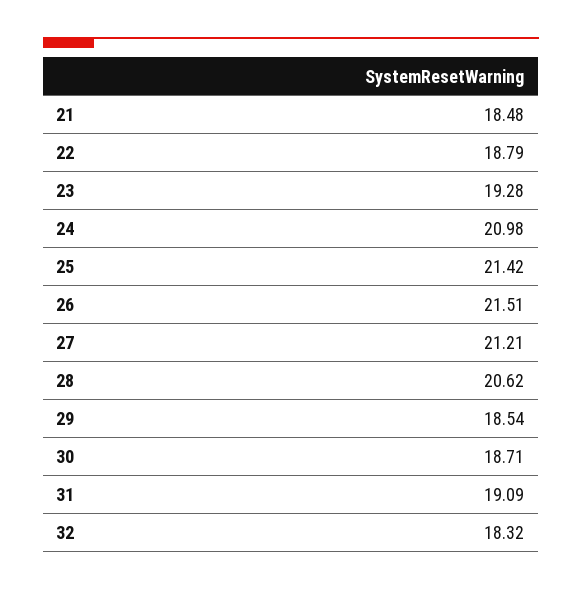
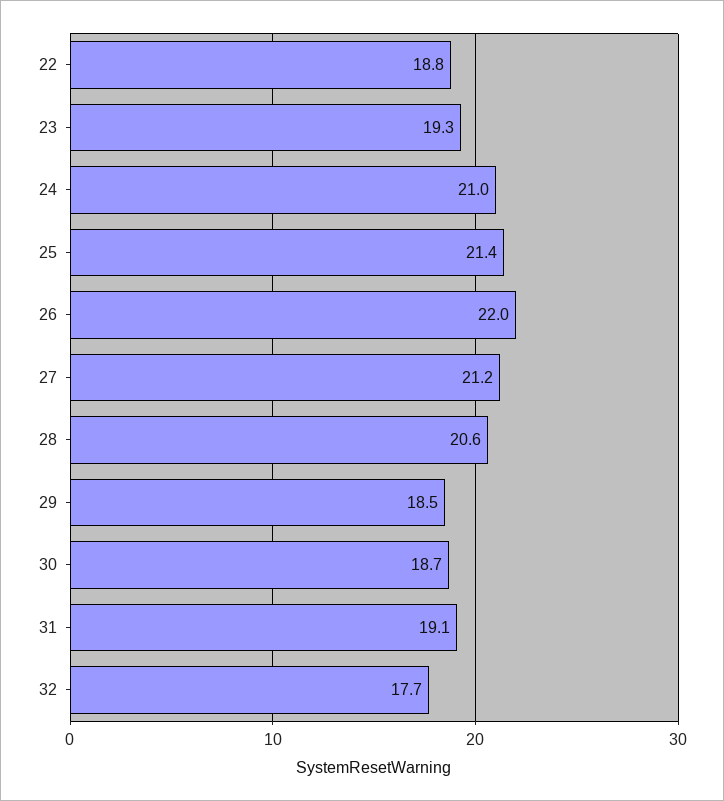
  {
-   "21": 18.48,
    "22": 18.79,
    "23": 19.28,
    "24": 20.98,
    "25": 21.42,
-   "26": 21.51,
+   "26": 22,
    "27": 21.21,
    "28": 20.62,
    "29": 18.54,
    "30": 18.71,
    "31": 19.09,
-   "32": 18.32
+   "32": 17.7
  }

